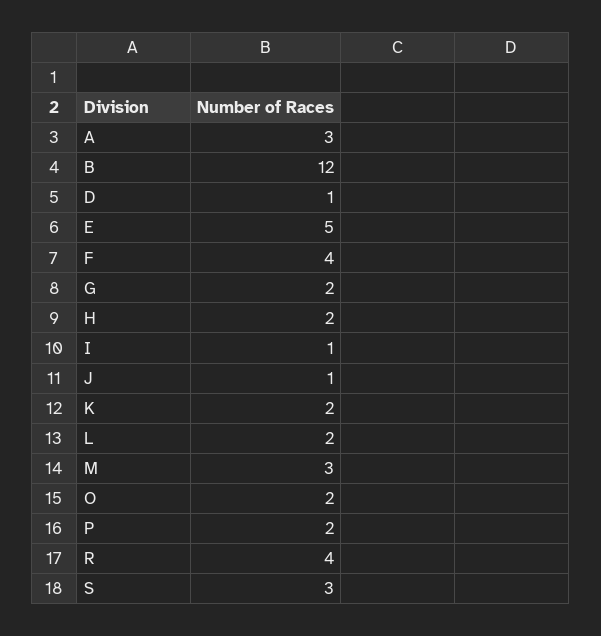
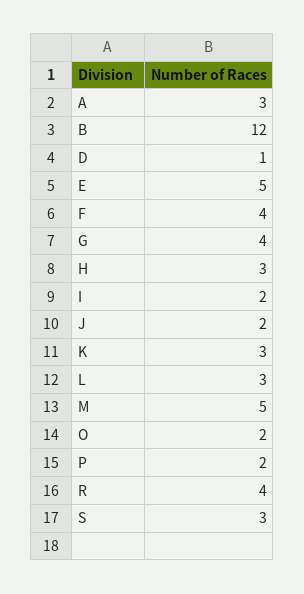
  {
    "A": 3,
    "B": 12,
    "D": 1,
    "E": 5,
    "F": 4,
-   "G": 2,
+   "G": 4,
-   "H": 2,
+   "H": 3,
-   "I": 1,
+   "I": 2,
-   "J": 1,
+   "J": 2,
-   "K": 2,
+   "K": 3,
-   "L": 2,
+   "L": 3,
-   "M": 3,
+   "M": 5,
    "O": 2,
    "P": 2,
    "R": 4,
    "S": 3
  }

